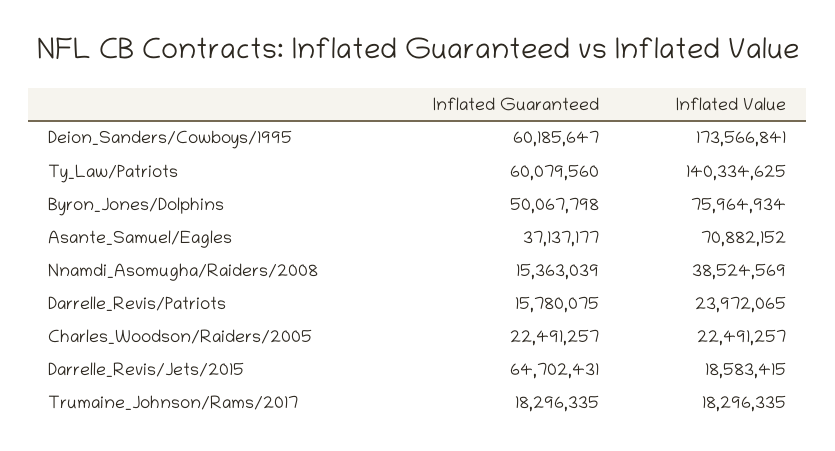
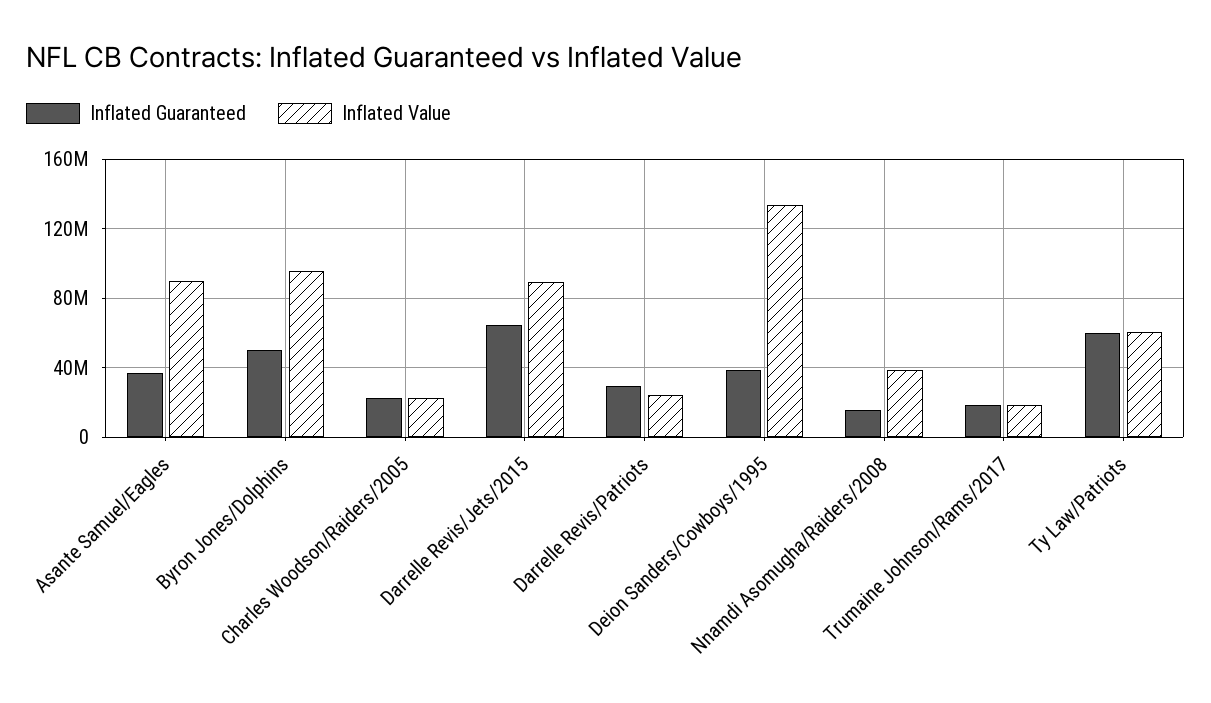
  {
    "Inflated Guaranteed": {
-     "Deion_Sanders/Cowboys/1995": 60185647,
+     "Deion_Sanders/Cowboys/1995": 40000000,
      "Ty_Law/Patriots": 60079560,
      "Byron_Jones/Dolphins": 50067798,
      "Asante_Samuel/Eagles": 37137177,
      "Nnamdi_Asomugha/Raiders/2008": 15363039,
-     "Darrelle_Revis/Patriots": 15780075,
+     "Darrelle_Revis/Patriots": 30000000,
      "Charles_Woodson/Raiders/2005": 22491257,
      "Darrelle_Revis/Jets/2015": 64702431,
      "Trumaine_Johnson/Rams/2017": 18296335
    },
    "Inflated Value": {
-     "Deion_Sanders/Cowboys/1995": 173566841,
+     "Deion_Sanders/Cowboys/1995": 135000000,
-     "Ty_Law/Patriots": 140334625,
+     "Ty_Law/Patriots": 60000000,
-     "Byron_Jones/Dolphins": 75964934,
+     "Byron_Jones/Dolphins": 95000000,
-     "Asante_Samuel/Eagles": 70882152,
+     "Asante_Samuel/Eagles": 90000000,
      "Nnamdi_Asomugha/Raiders/2008": 38524569,
      "Darrelle_Revis/Patriots": 23972065,
      "Charles_Woodson/Raiders/2005": 22491257,
-     "Darrelle_Revis/Jets/2015": 18583415,
+     "Darrelle_Revis/Jets/2015": 90000000,
      "Trumaine_Johnson/Rams/2017": 18296335
    }
  }

